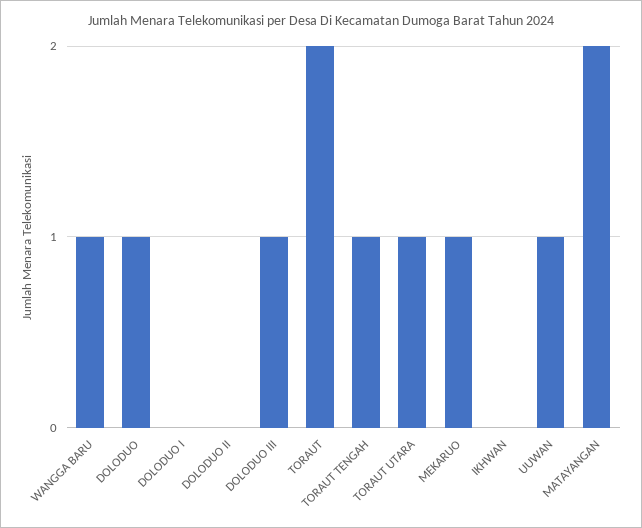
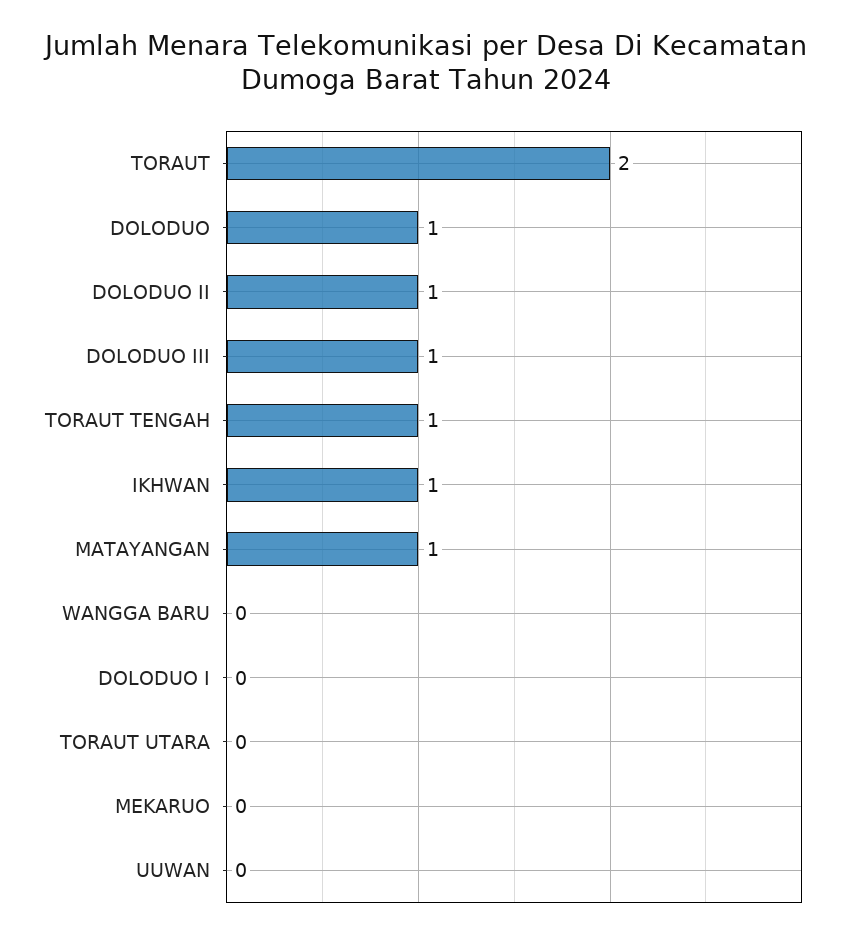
  {
-   "WANGGA BARU": 1,
+   "WANGGA BARU": 0,
    "DOLODUO": 1,
    "DOLODUO I": 0,
-   "DOLODUO II": 0,
+   "DOLODUO II": 1,
    "DOLODUO III": 1,
    "TORAUT": 2,
    "TORAUT TENGAH": 1,
-   "TORAUT UTARA": 1,
+   "TORAUT UTARA": 0,
-   "MEKARUO": 1,
+   "MEKARUO": 0,
-   "IKHWAN": 0,
+   "IKHWAN": 1,
-   "UUWAN": 1,
+   "UUWAN": 0,
-   "MATAYANGAN": 2
+   "MATAYANGAN": 1
  }

